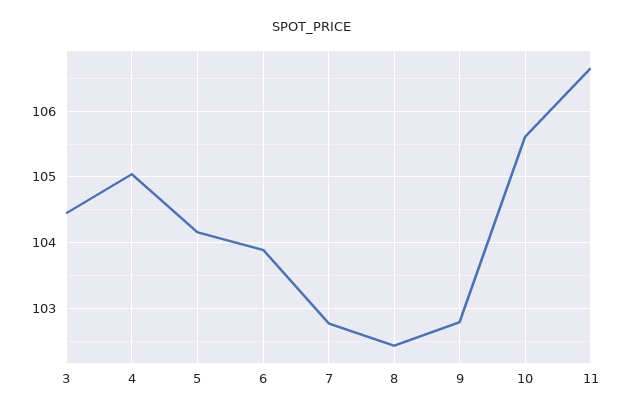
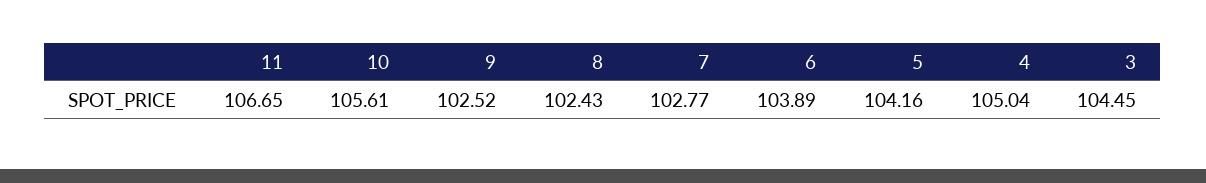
  {
    "3": 104.45,
    "4": 105.04,
    "5": 104.16,
    "6": 103.89,
    "7": 102.77,
    "8": 102.43,
-   "9": 102.8,
+   "9": 102.52,
    "10": 105.61,
    "11": 106.65
  }

